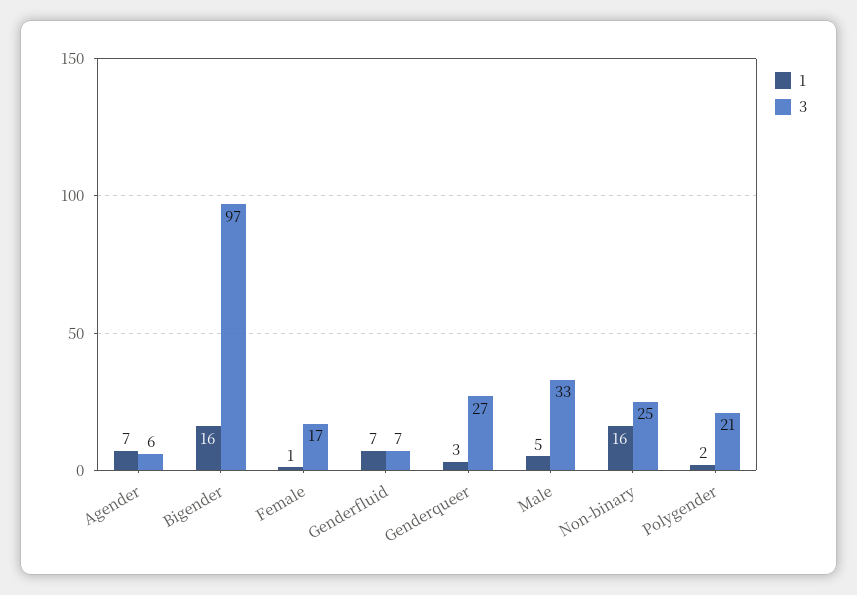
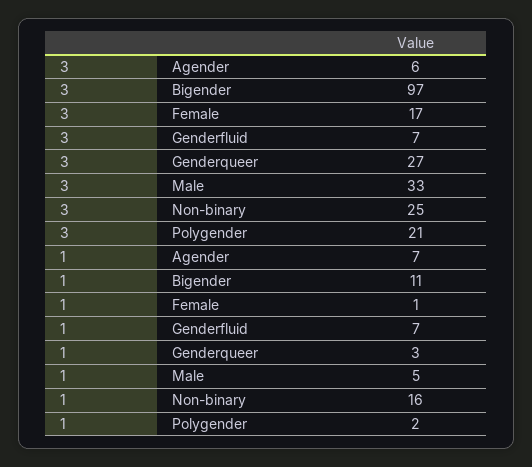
  {
    "1": {
      "Agender": 7,
-     "Bigender": 16,
+     "Bigender": 11,
      "Female": 1,
      "Genderfluid": 7,
      "Genderqueer": 3,
      "Male": 5,
      "Non-binary": 16,
      "Polygender": 2
    },
    "3": {
      "Agender": 6,
      "Bigender": 97,
      "Female": 17,
      "Genderfluid": 7,
      "Genderqueer": 27,
      "Male": 33,
      "Non-binary": 25,
      "Polygender": 21
    }
  }

